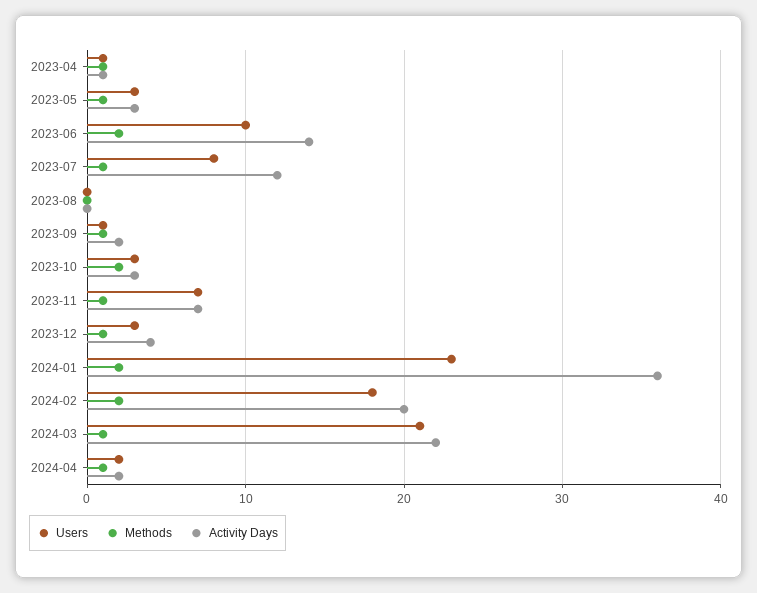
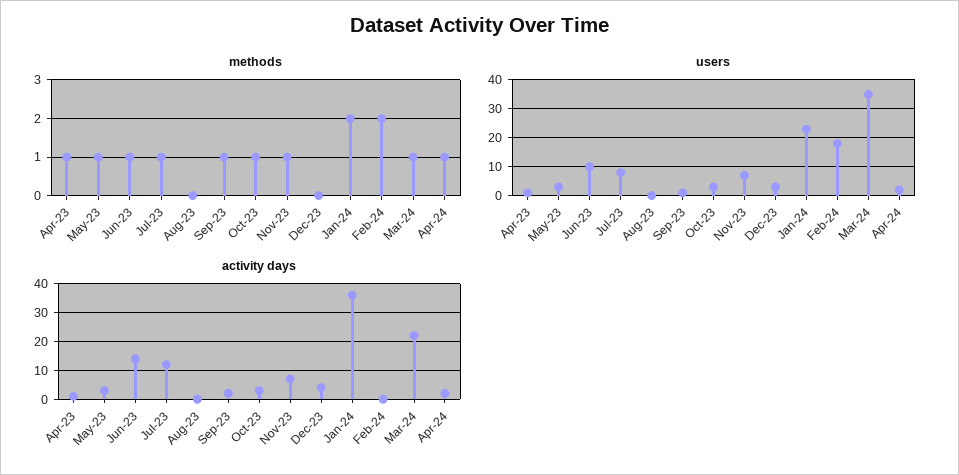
  {
    "Users": {
      "2023-04": 1,
      "2023-05": 3,
      "2023-06": 10,
      "2023-07": 8,
      "2023-08": 0,
      "2023-09": 1,
      "2023-10": 3,
      "2023-11": 7,
      "2023-12": 3,
      "2024-01": 23,
      "2024-02": 18,
-     "2024-03": 21,
+     "2024-03": 35,
      "2024-04": 2
    },
    "Methods": {
      "2023-04": 1,
      "2023-05": 1,
-     "2023-06": 2,
+     "2023-06": 1,
      "2023-07": 1,
      "2023-08": 0,
      "2023-09": 1,
-     "2023-10": 2,
+     "2023-10": 1,
      "2023-11": 1,
-     "2023-12": 1,
+     "2023-12": 0,
      "2024-01": 2,
      "2024-02": 2,
      "2024-03": 1,
      "2024-04": 1
    },
    "Activity Days": {
      "2023-04": 1,
      "2023-05": 3,
      "2023-06": 14,
      "2023-07": 12,
      "2023-08": 0,
      "2023-09": 2,
      "2023-10": 3,
      "2023-11": 7,
      "2023-12": 4,
      "2024-01": 36,
-     "2024-02": 20,
+     "2024-02": 0,
      "2024-03": 22,
      "2024-04": 2
    }
  }

